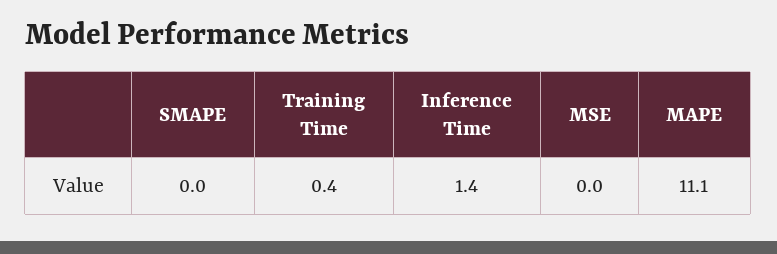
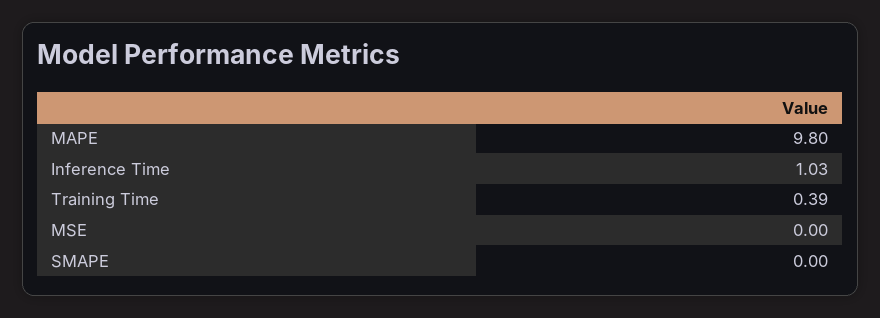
  {
    "SMAPE": 0,
    "Training Time": 0.39,
-   "Inference Time": 1.4,
+   "Inference Time": 1.03,
    "MSE": 0,
-   "MAPE": 11.1
+   "MAPE": 9.8
  }

